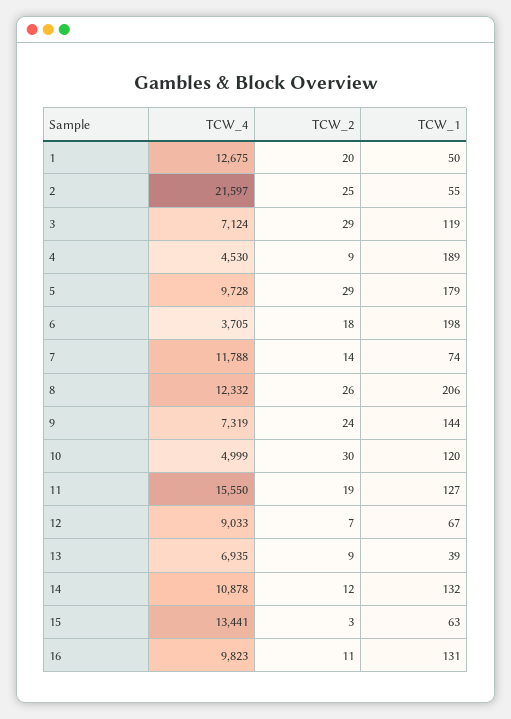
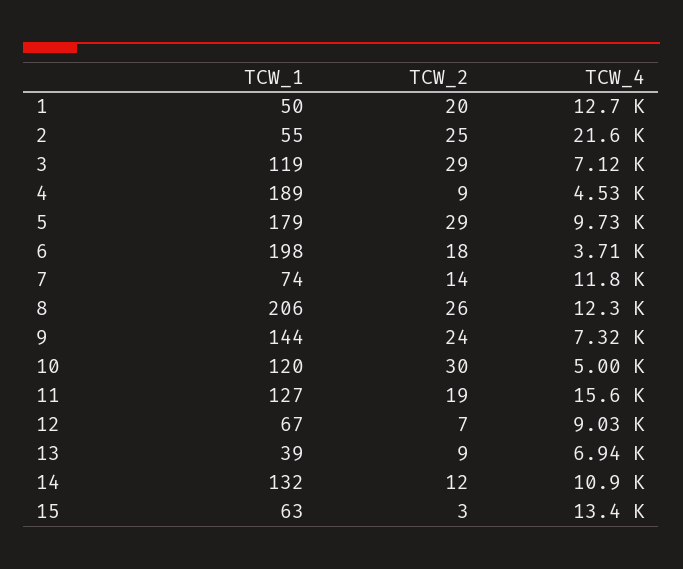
  {
    "TCW_4": {
      "1": 12675,
      "2": 21597,
      "3": 7124,
      "4": 4530,
      "5": 9728,
      "6": 3705,
      "7": 11788,
      "8": 12332,
      "9": 7319,
      "10": 4999,
      "11": 15550,
      "12": 9033,
      "13": 6935,
      "14": 10878,
-     "15": 13441,
+     "15": 13441
-     "16": 9823
    },
    "TCW_2": {
      "1": 20,
      "2": 25,
      "3": 29,
      "4": 9,
      "5": 29,
      "6": 18,
      "7": 14,
      "8": 26,
      "9": 24,
      "10": 30,
      "11": 19,
      "12": 7,
      "13": 9,
      "14": 12,
-     "15": 3,
+     "15": 3
-     "16": 11
    },
    "TCW_1": {
      "1": 50,
      "2": 55,
      "3": 119,
      "4": 189,
      "5": 179,
      "6": 198,
      "7": 74,
      "8": 206,
      "9": 144,
      "10": 120,
      "11": 127,
      "12": 67,
      "13": 39,
      "14": 132,
-     "15": 63,
+     "15": 63
-     "16": 131
    }
  }

